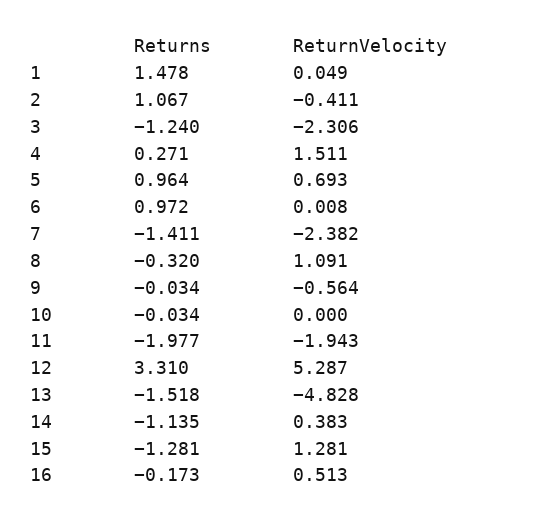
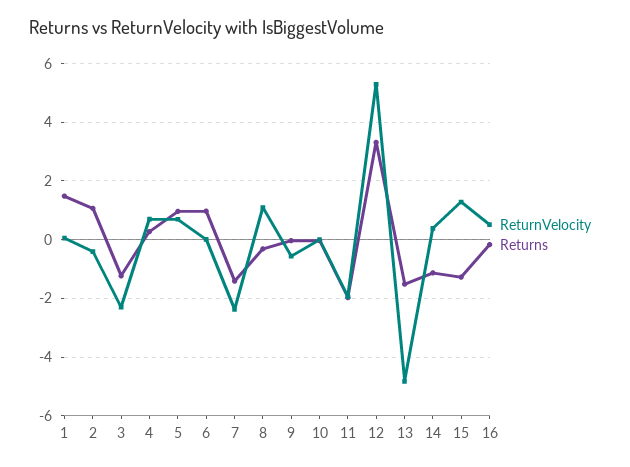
  {
    "Returns": {
      "1": 1.478,
      "2": 1.067,
      "3": -1.24,
      "4": 0.271,
      "5": 0.964,
      "6": 0.972,
      "7": -1.411,
      "8": -0.32,
      "9": -0.034,
      "10": -0.034,
      "11": -1.977,
      "12": 3.31,
      "13": -1.518,
      "14": -1.135,
      "15": -1.281,
      "16": -0.173
    },
    "ReturnVelocity": {
      "1": 0.049,
      "2": -0.411,
      "3": -2.306,
-     "4": 1.511,
+     "4": 0.75,
      "5": 0.693,
      "6": 0.008,
      "7": -2.382,
      "8": 1.091,
      "9": -0.564,
      "10": 0,
      "11": -1.943,
      "12": 5.287,
      "13": -4.828,
      "14": 0.383,
      "15": 1.281,
      "16": 0.513
    }
  }

